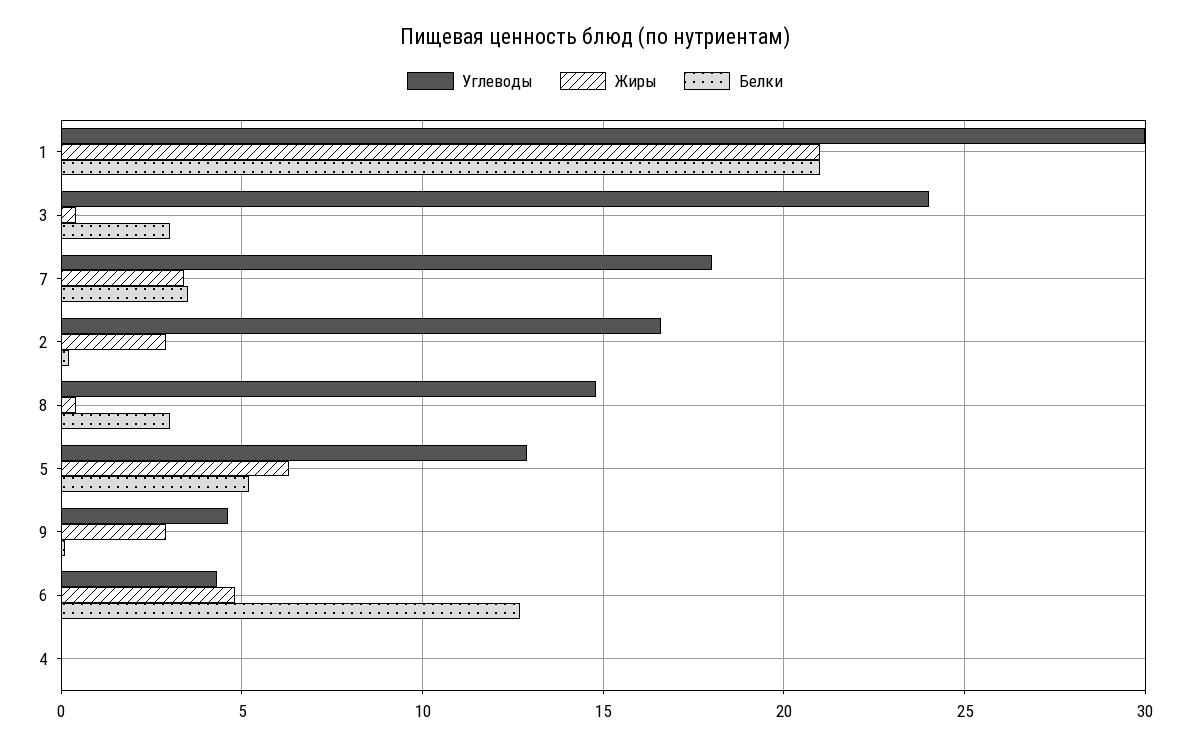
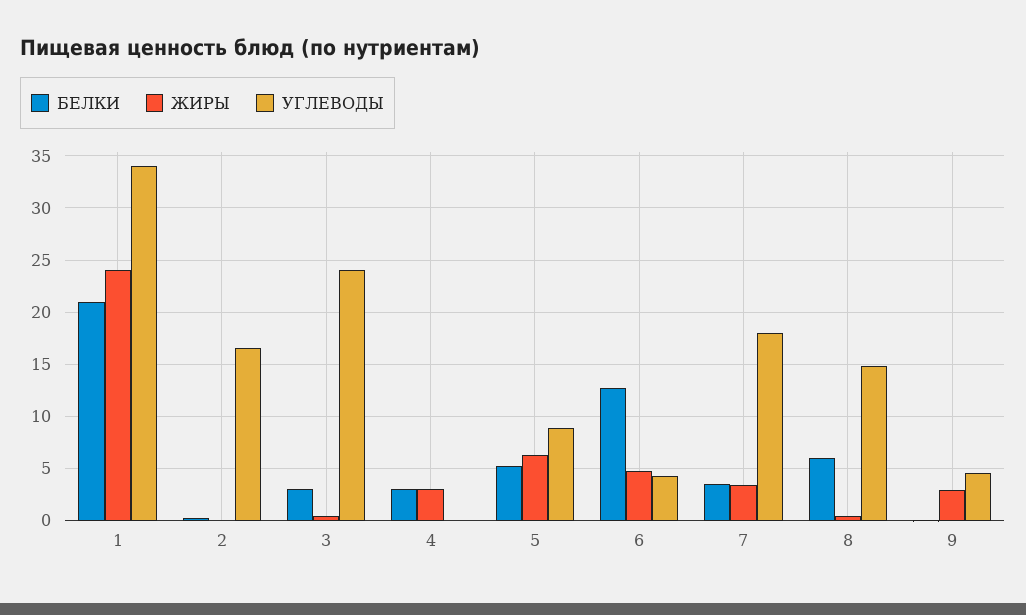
  {
    "Углеводы": {
-     "1": 30,
+     "1": 34,
      "3": 24,
      "7": 18,
      "2": 16.5,
      "8": 15,
-     "5": 13,
+     "5": 9,
      "9": 4.5,
      "6": 4.5,
      "4": 0
    },
    "Жиры": {
-     "1": 21,
+     "1": 24,
      "3": 0.5,
      "7": 3.5,
-     "2": 3,
+     "2": 0,
      "8": 0.5,
      "5": 6.5,
      "9": 3,
      "6": 5,
-     "4": 0
+     "4": 3
    },
    "Белки": {
      "1": 21,
      "3": 3,
      "7": 3.5,
      "2": 0,
-     "8": 3,
+     "8": 6,
      "5": 5,
      "9": 0,
      "6": 12.5,
-     "4": 0
+     "4": 3
    }
  }

